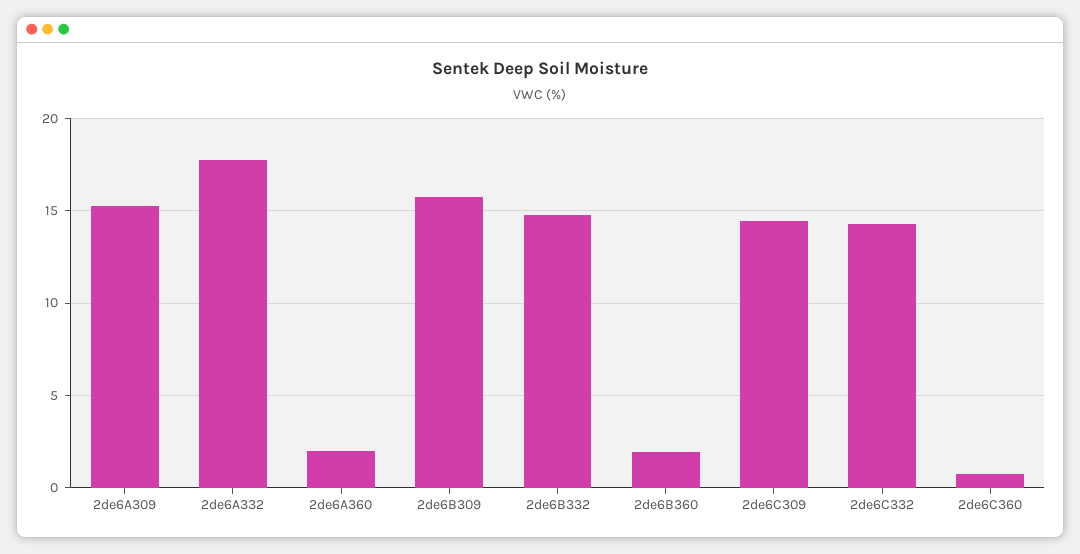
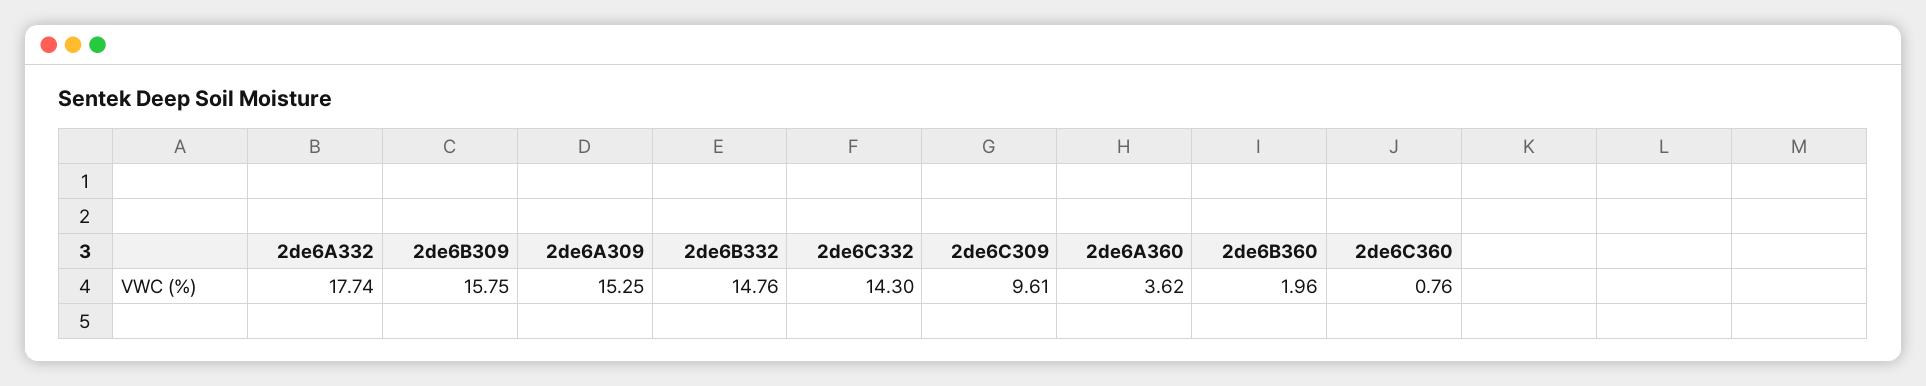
  {
    "2de6A309": 15.25,
    "2de6A332": 17.74,
-   "2de6A360": 2,
+   "2de6A360": 3.62,
    "2de6B309": 15.75,
    "2de6B332": 14.76,
    "2de6B360": 1.96,
-   "2de6C309": 14.5,
+   "2de6C309": 9.61,
    "2de6C332": 14.3,
    "2de6C360": 0.76
  }

